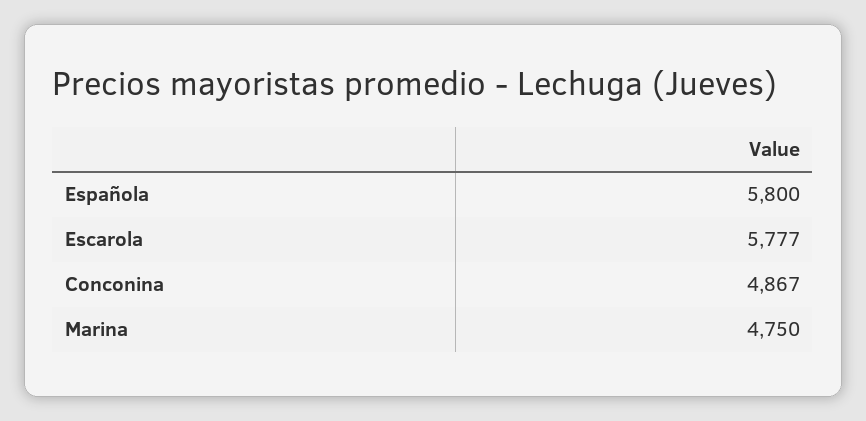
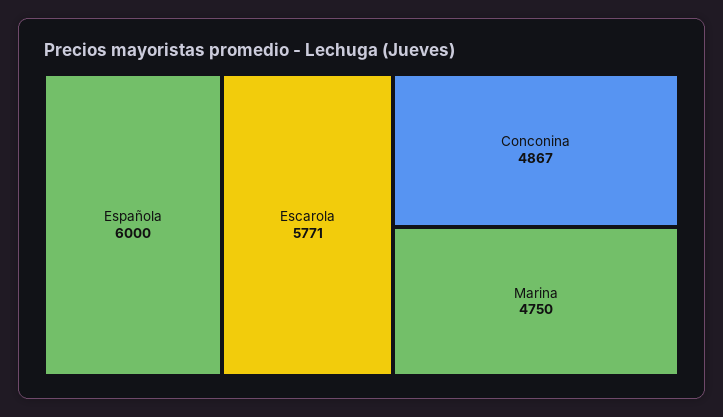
  {
-   "Española": 5800,
+   "Española": 6000,
-   "Escarola": 5777,
+   "Escarola": 5771,
    "Conconina": 4867,
    "Marina": 4750
  }

